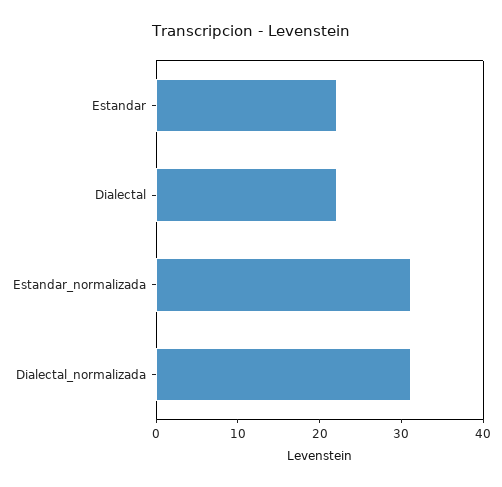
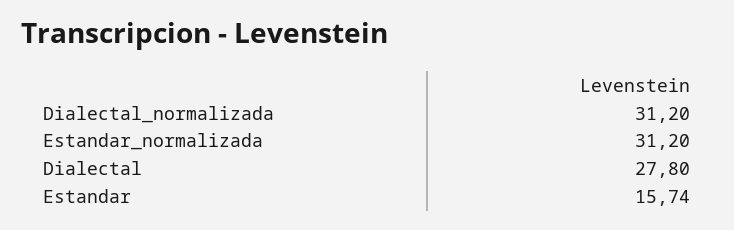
  {
-   "Estandar": 22,
+   "Estandar": 15.74,
-   "Dialectal": 22,
+   "Dialectal": 27.8,
    "Estandar_normalizada": 31.2,
    "Dialectal_normalizada": 31.2
  }

